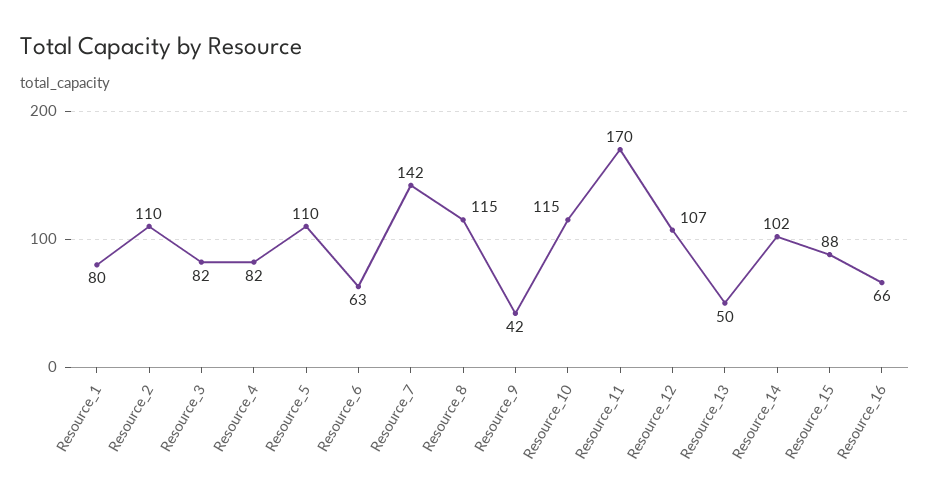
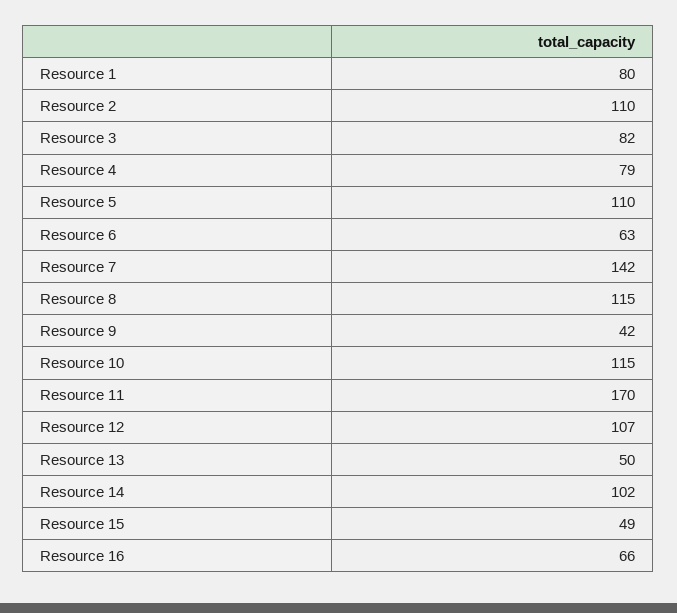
  {
    "Resource_1": 80,
    "Resource_2": 110,
    "Resource_3": 82,
-   "Resource_4": 82,
+   "Resource_4": 79,
    "Resource_5": 110,
    "Resource_6": 63,
    "Resource_7": 142,
    "Resource_8": 115,
    "Resource_9": 42,
    "Resource_10": 115,
    "Resource_11": 170,
    "Resource_12": 107,
    "Resource_13": 50,
    "Resource_14": 102,
-   "Resource_15": 88,
+   "Resource_15": 49,
    "Resource_16": 66
  }

